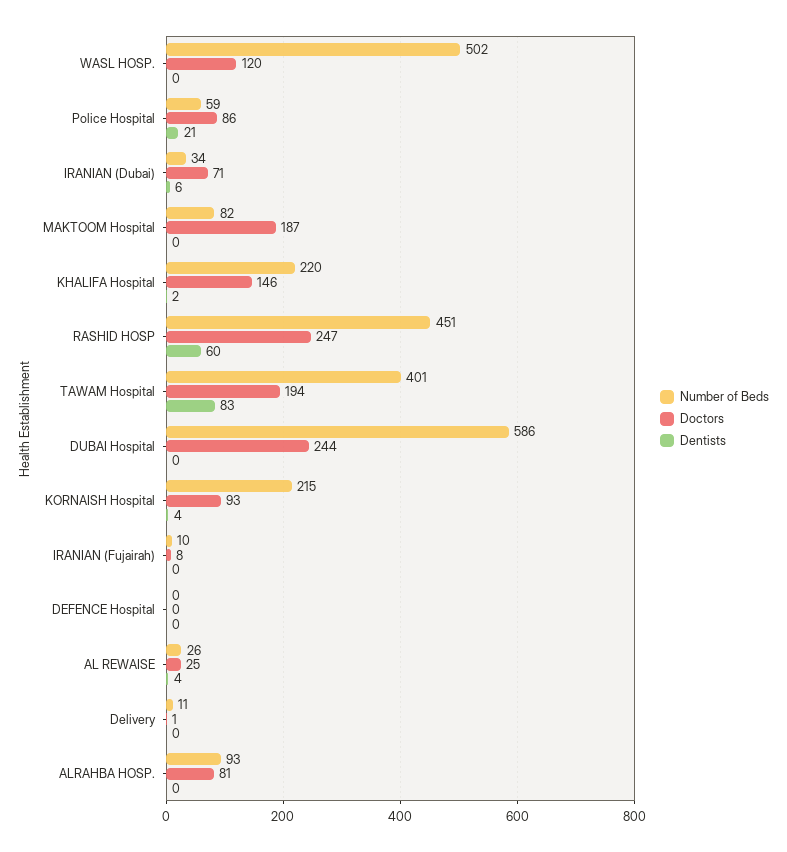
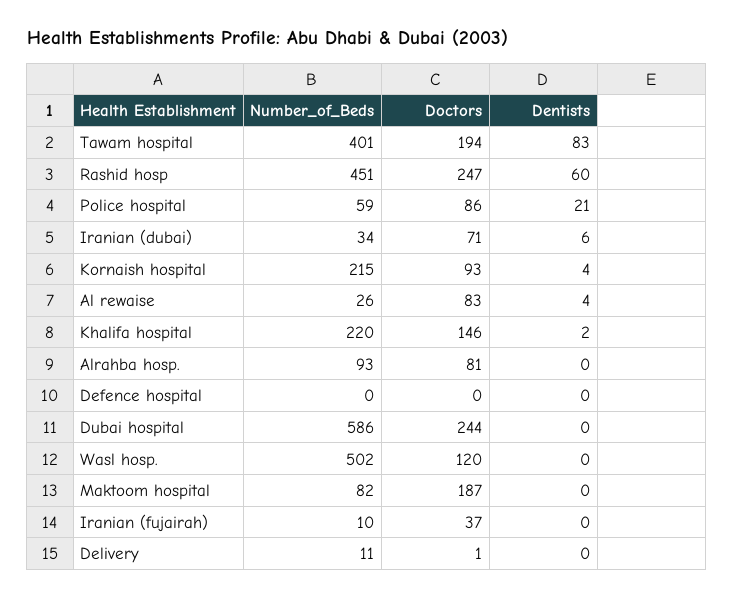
  {
    "Number of Beds": {
      "WASL HOSP.": 502,
      "Police Hospital": 59,
      "IRANIAN (Dubai)": 34,
      "MAKTOOM Hospital": 82,
      "KHALIFA Hospital": 220,
      "RASHID HOSP": 451,
      "TAWAM Hospital": 401,
      "DUBAI Hospital": 586,
      "KORNAISH Hospital": 215,
      "IRANIAN (Fujairah)": 10,
      "DEFENCE Hospital": 0,
      "AL REWAISE": 26,
      "Delivery": 11,
      "ALRAHBA HOSP.": 93
    },
    "Doctors": {
      "WASL HOSP.": 120,
      "Police Hospital": 86,
      "IRANIAN (Dubai)": 71,
      "MAKTOOM Hospital": 187,
      "KHALIFA Hospital": 146,
      "RASHID HOSP": 247,
      "TAWAM Hospital": 194,
      "DUBAI Hospital": 244,
      "KORNAISH Hospital": 93,
-     "IRANIAN (Fujairah)": 8,
+     "IRANIAN (Fujairah)": 37,
      "DEFENCE Hospital": 0,
-     "AL REWAISE": 25,
+     "AL REWAISE": 83,
      "Delivery": 1,
      "ALRAHBA HOSP.": 81
    },
    "Dentists": {
      "WASL HOSP.": 0,
      "Police Hospital": 21,
      "IRANIAN (Dubai)": 6,
      "MAKTOOM Hospital": 0,
      "KHALIFA Hospital": 2,
      "RASHID HOSP": 60,
      "TAWAM Hospital": 83,
      "DUBAI Hospital": 0,
      "KORNAISH Hospital": 4,
      "IRANIAN (Fujairah)": 0,
      "DEFENCE Hospital": 0,
      "AL REWAISE": 4,
      "Delivery": 0,
      "ALRAHBA HOSP.": 0
    }
  }

